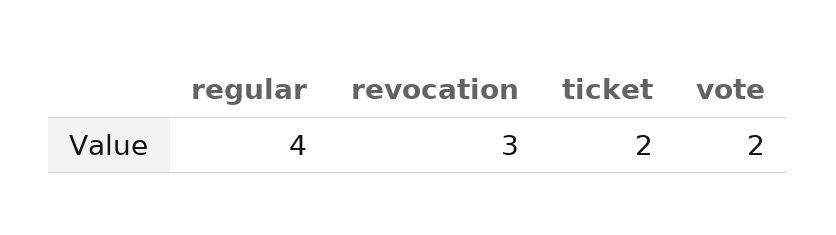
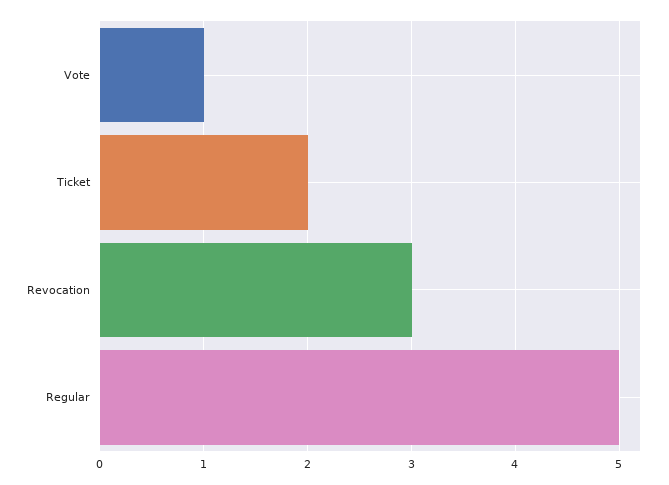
  {
-   "regular": 4,
+   "regular": 5,
    "revocation": 3,
    "ticket": 2,
-   "vote": 2
+   "vote": 1
  }

